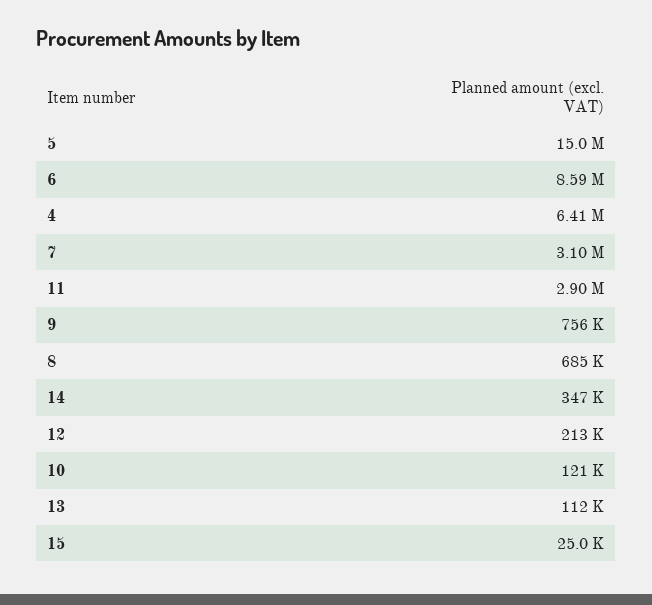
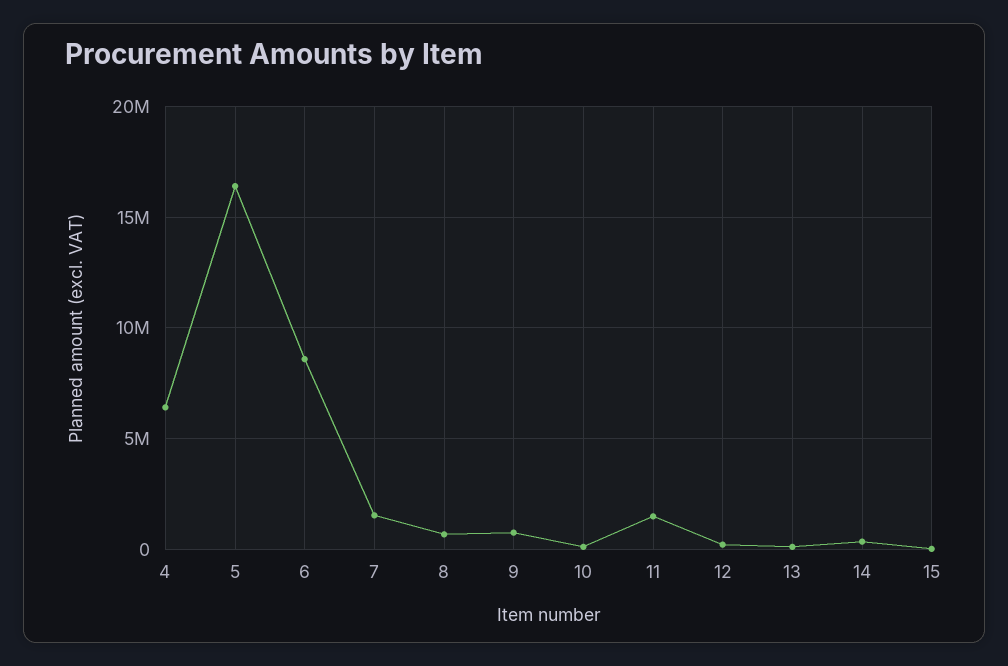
  {
-   "5": 15000000,
+   "5": 16500000,
    "6": 8590000,
    "4": 6410000,
-   "7": 3100000,
+   "7": 1500000,
-   "11": 2900000,
+   "11": 1500000,
    "9": 756000,
    "8": 685000,
    "14": 347000,
    "12": 213000,
    "10": 121000,
    "13": 112000,
    "15": 25000
  }

